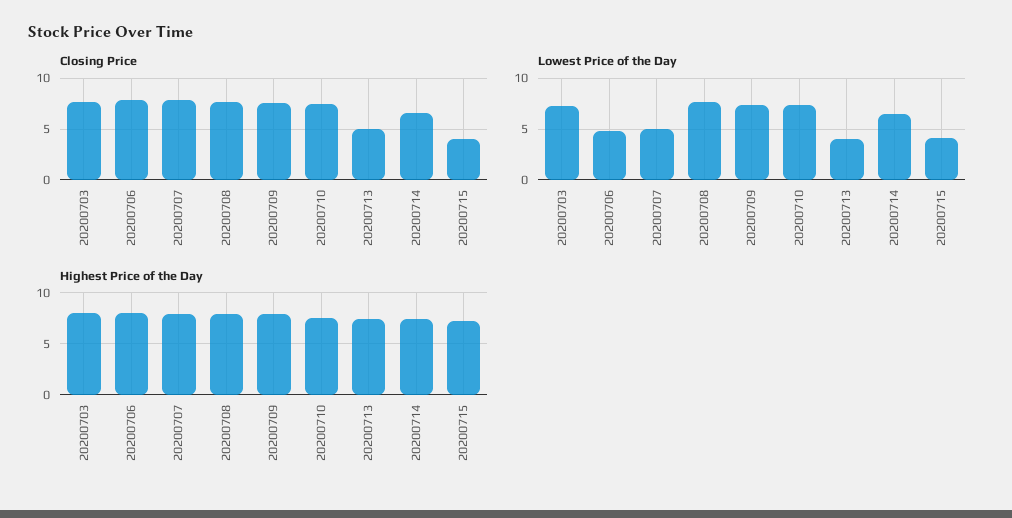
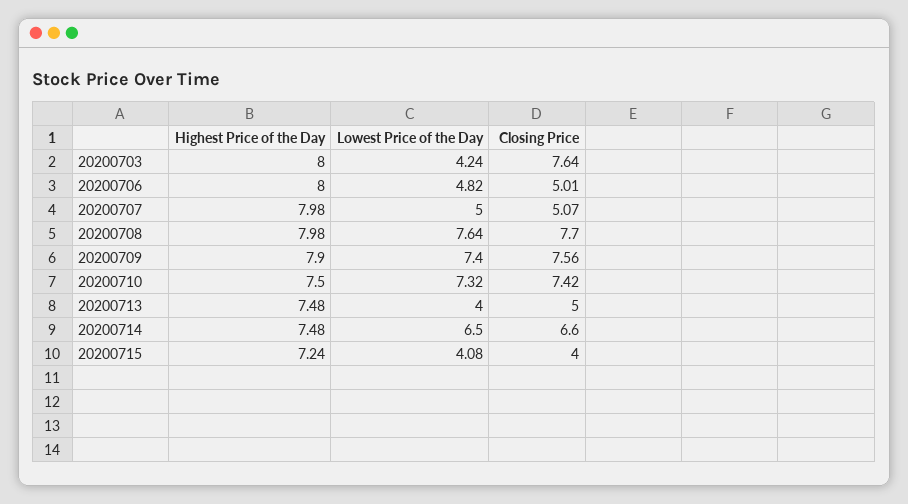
  {
    "Closing Price": {
      "20200703": 7.64,
-     "20200706": 8,
+     "20200706": 5.01,
-     "20200707": 8,
+     "20200707": 5.07,
      "20200708": 7.7,
      "20200709": 7.56,
      "20200710": 7.42,
      "20200713": 5,
      "20200714": 6.6,
      "20200715": 4
    },
    "Lowest Price of the Day": {
-     "20200703": 7,
+     "20200703": 4.24,
      "20200706": 4.82,
      "20200707": 5,
      "20200708": 7.64,
      "20200709": 7.4,
      "20200710": 7.32,
      "20200713": 4,
      "20200714": 6.5,
      "20200715": 4.08
    },
    "Highest Price of the Day": {
      "20200703": 8,
      "20200706": 8,
      "20200707": 7.98,
      "20200708": 7.98,
      "20200709": 7.9,
      "20200710": 7.5,
      "20200713": 7.48,
      "20200714": 7.48,
      "20200715": 7.24
    }
  }

